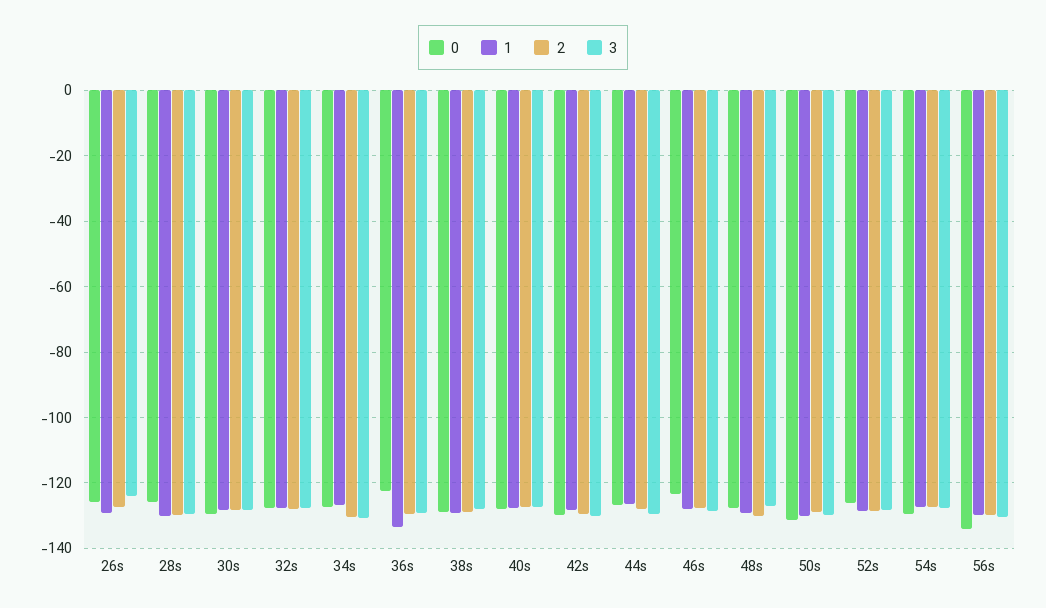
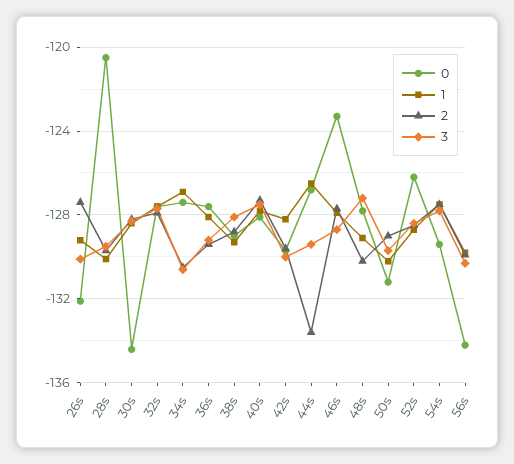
  {
    "0": {
-     "26s": -126,
+     "26s": -132,
-     "28s": -126,
+     "28s": -120.5,
-     "30s": -130,
+     "30s": -134.5,
      "32s": -127.5,
      "34s": -127.5,
-     "36s": -122,
+     "36s": -127.5,
      "38s": -129,
      "40s": -128,
      "42s": -129.5,
      "44s": -127,
      "46s": -123.5,
      "48s": -128,
      "50s": -131,
      "52s": -126,
      "54s": -129.5,
      "56s": -134
    },
    "1": {
      "26s": -129,
      "28s": -130,
      "30s": -128.5,
      "32s": -127.5,
      "34s": -127,
-     "36s": -134,
+     "36s": -128,
      "38s": -129.5,
      "40s": -128,
      "42s": -128,
      "44s": -126.5,
      "46s": -128,
      "48s": -129,
      "50s": -130,
      "52s": -128.5,
      "54s": -127.5,
      "56s": -130
    },
    "2": {
      "26s": -127.5,
      "28s": -129.5,
      "30s": -128,
      "32s": -128,
      "34s": -130.5,
      "36s": -129.5,
      "38s": -129,
      "40s": -127.5,
      "42s": -129.5,
-     "44s": -128,
+     "44s": -133.5,
      "46s": -127.5,
      "48s": -130,
      "50s": -129,
      "52s": -128.5,
      "54s": -127.5,
      "56s": -130
    },
    "3": {
-     "26s": -124,
+     "26s": -130,
      "28s": -129.5,
      "30s": -128.5,
      "32s": -127.5,
      "34s": -130.5,
      "36s": -129,
      "38s": -128,
      "40s": -127.5,
      "42s": -130,
      "44s": -129.5,
      "46s": -128.5,
      "48s": -127,
      "50s": -129.5,
      "52s": -128.5,
      "54s": -128,
      "56s": -130.5
    }
  }

